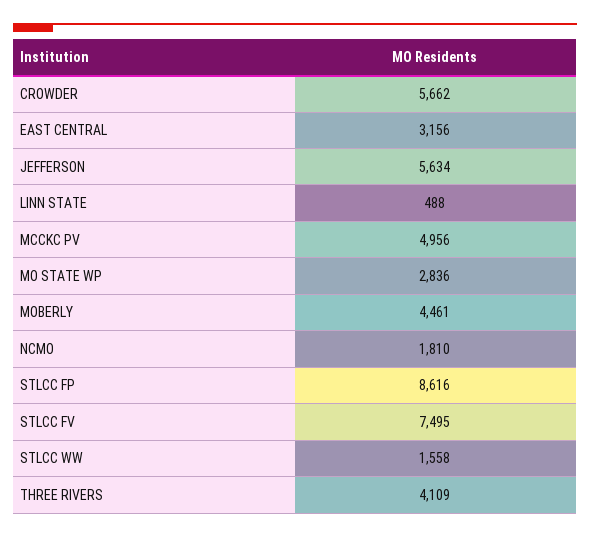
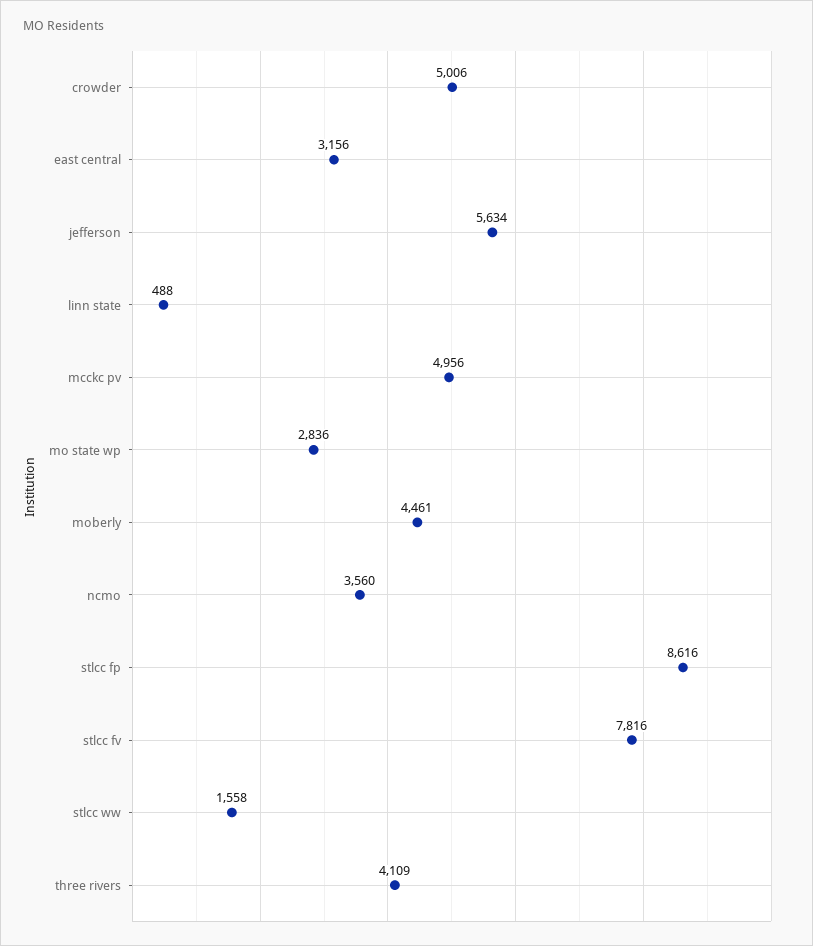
  {
-   "CROWDER": 5662,
+   "CROWDER": 5006,
    "EAST CENTRAL": 3156,
    "JEFFERSON": 5634,
    "LINN STATE": 488,
    "MCCKC PV": 4956,
    "MO STATE WP": 2836,
    "MOBERLY": 4461,
-   "NCMO": 1810,
+   "NCMO": 3560,
    "STLCC FP": 8616,
-   "STLCC FV": 7495,
+   "STLCC FV": 7816,
    "STLCC WW": 1558,
    "THREE RIVERS": 4109
  }

